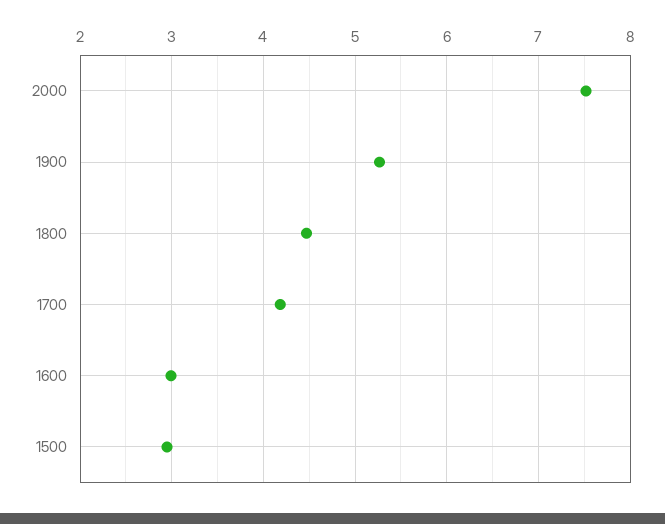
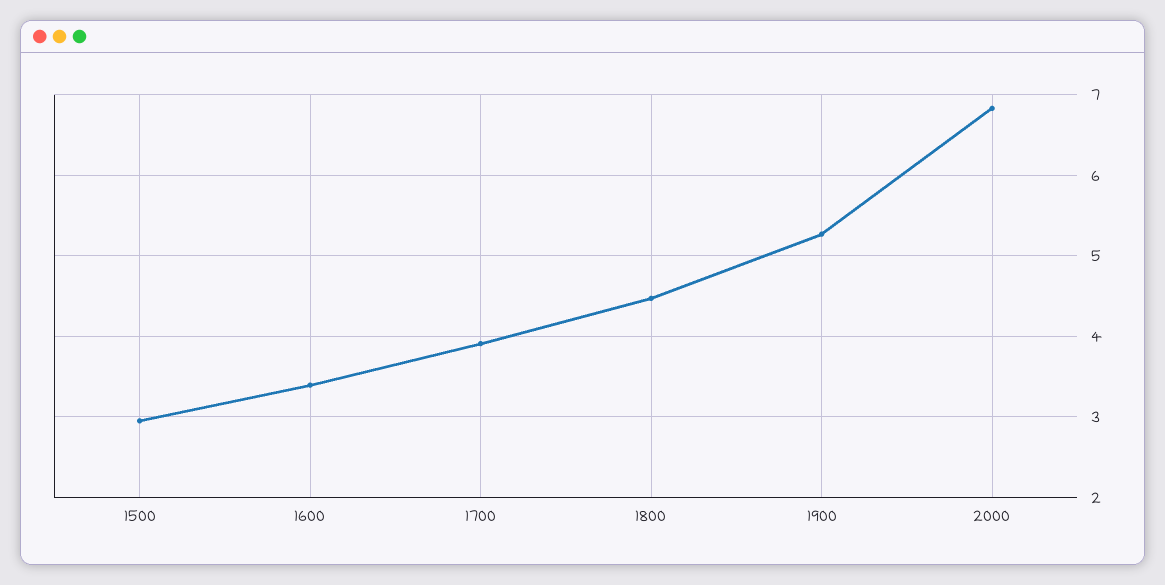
  {
-   "2000": 7.5,
+   "2000": 6.8,
    "1900": 5.3,
    "1800": 4.5,
-   "1700": 4.2,
+   "1700": 3.9,
-   "1600": 3,
+   "1600": 3.4,
    "1500": 2.9
  }

